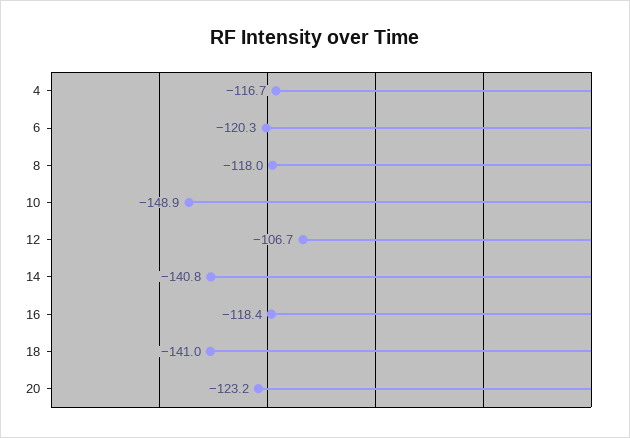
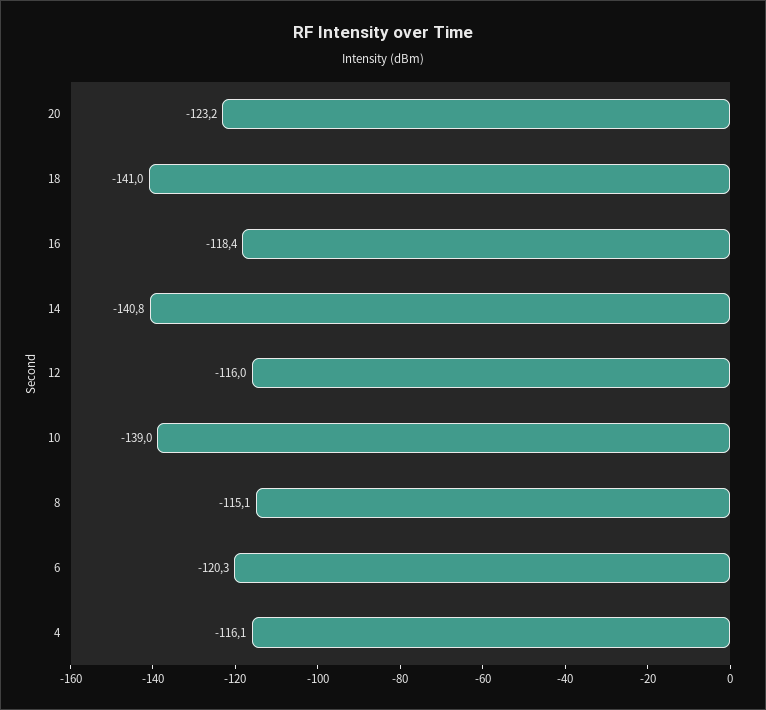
  {
-   "4": -116.7,
+   "4": -116.1,
    "6": -120.3,
-   "8": -118,
+   "8": -115.1,
-   "10": -148.9,
+   "10": -139,
-   "12": -106.7,
+   "12": -116,
    "14": -140.8,
    "16": -118.4,
    "18": -141,
    "20": -123.2
  }

